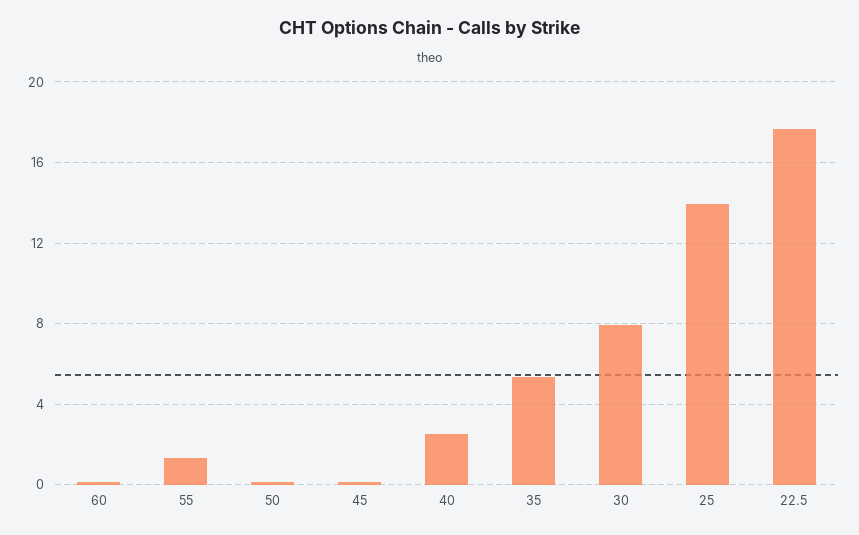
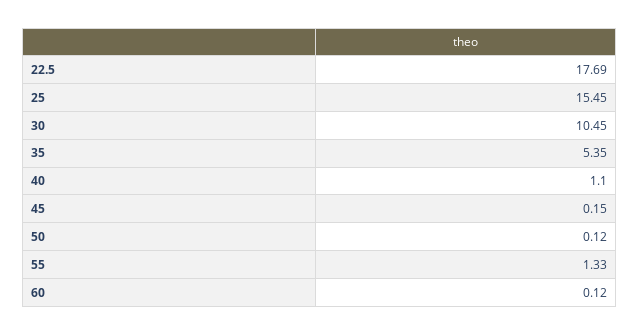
  {
    "60": 0.12,
    "55": 1.33,
    "50": 0.12,
    "45": 0.15,
-   "40": 2.5,
+   "40": 1.1,
    "35": 5.35,
-   "30": 8,
+   "30": 10.45,
-   "25": 14,
+   "25": 15.45,
    "22.5": 17.69
  }

